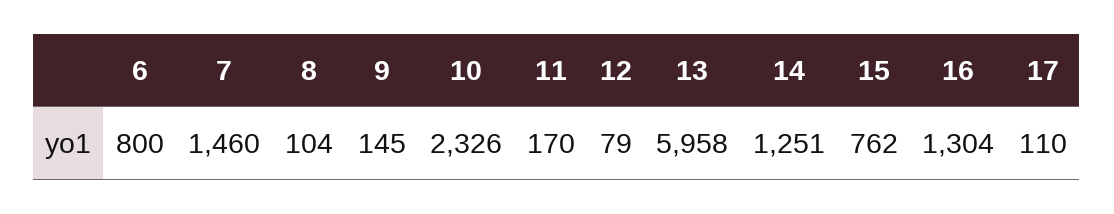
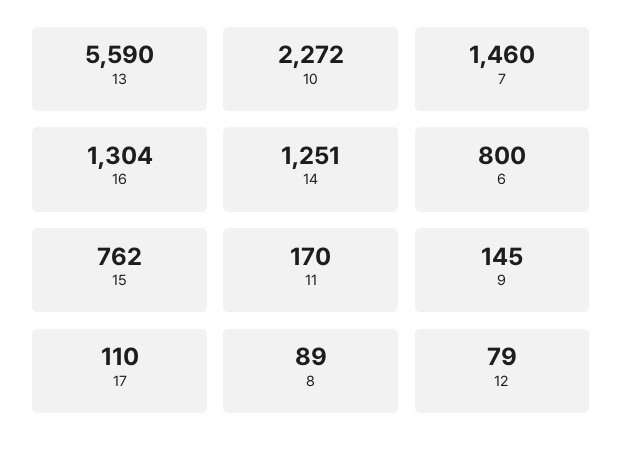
  {
    "6": 800,
    "7": 1460,
-   "8": 104,
+   "8": 89,
    "9": 145,
-   "10": 2326,
+   "10": 2272,
    "11": 170,
    "12": 79,
-   "13": 5958,
+   "13": 5590,
    "14": 1251,
    "15": 762,
    "16": 1304,
    "17": 110
  }

